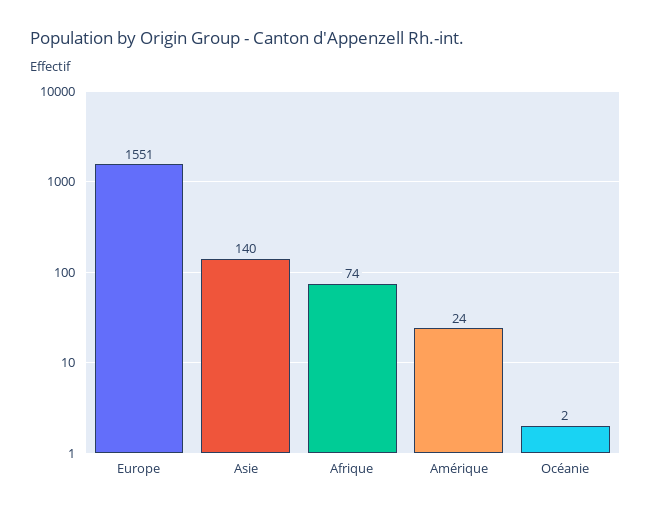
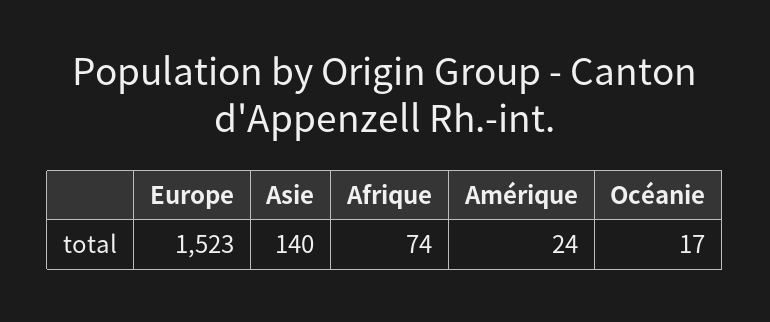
  {
-   "Europe": 1551,
+   "Europe": 1523,
    "Asie": 140,
    "Afrique": 74,
    "Amérique": 24,
-   "Océanie": 2
+   "Océanie": 17
  }

